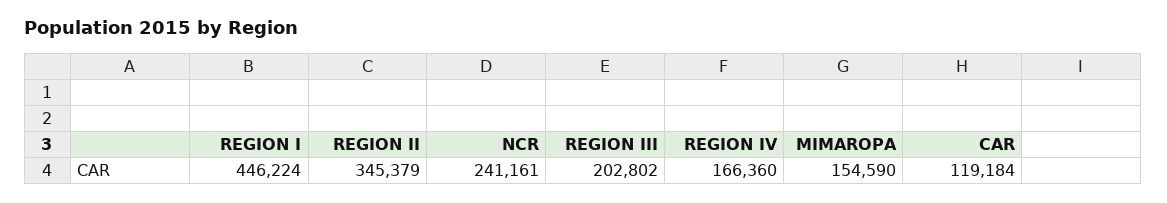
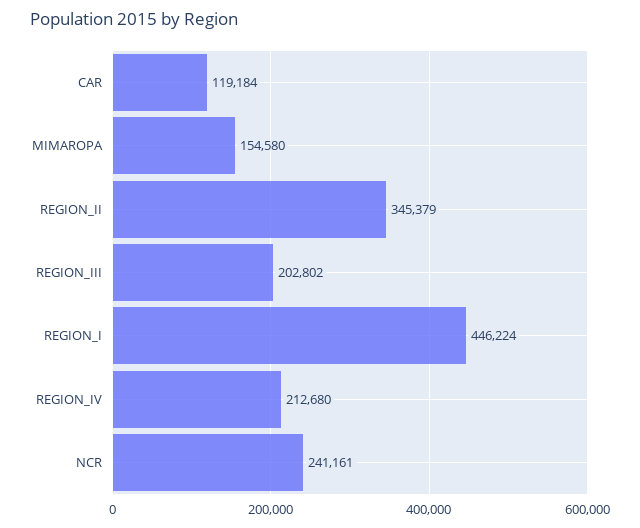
  {
    "REGION I": 446224,
    "REGION II": 345379,
    "NCR": 241161,
    "REGION III": 202802,
-   "REGION IV": 166360,
+   "REGION IV": 212680,
-   "MIMAROPA": 154590,
+   "MIMAROPA": 154580,
    "CAR": 119184
  }

